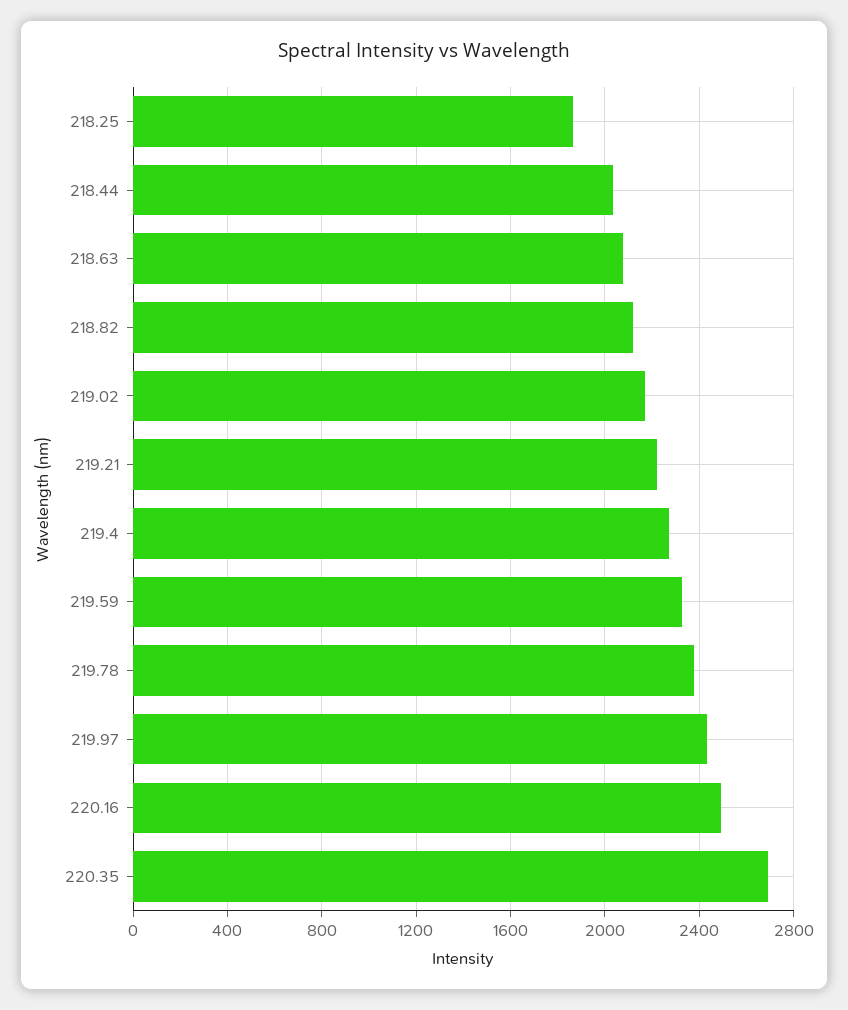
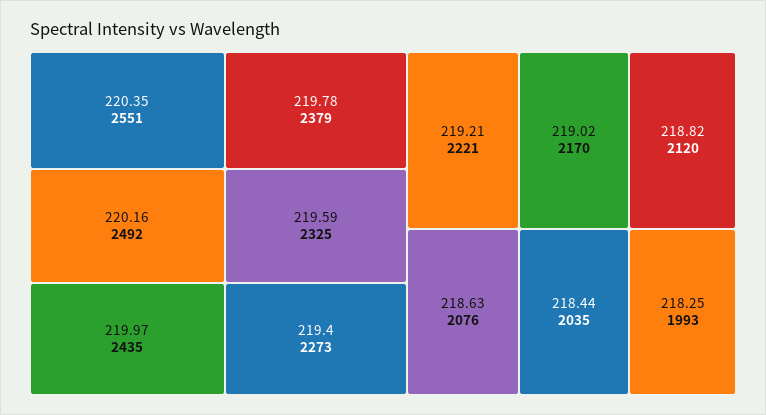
  {
-   "218.25": 1850,
+   "218.25": 1993,
    "218.44": 2035,
    "218.63": 2076,
    "218.82": 2120,
    "219.02": 2170,
    "219.21": 2221,
    "219.4": 2273,
    "219.59": 2325,
    "219.78": 2379,
    "219.97": 2435,
    "220.16": 2492,
-   "220.35": 2700
+   "220.35": 2551
  }

